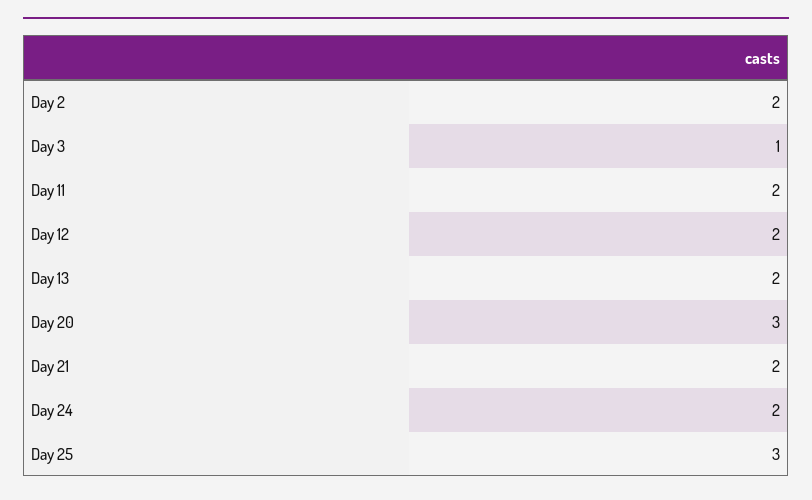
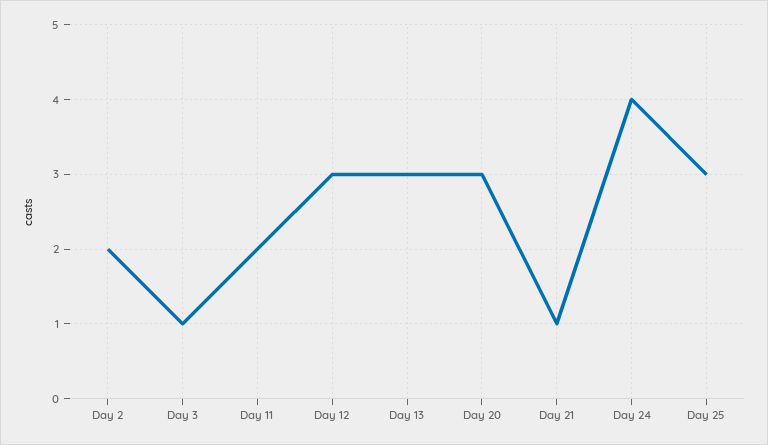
  {
    "Day 2": 2,
    "Day 3": 1,
    "Day 11": 2,
-   "Day 12": 2,
+   "Day 12": 3,
-   "Day 13": 2,
+   "Day 13": 3,
    "Day 20": 3,
-   "Day 21": 2,
+   "Day 21": 1,
-   "Day 24": 2,
+   "Day 24": 4,
    "Day 25": 3
  }

